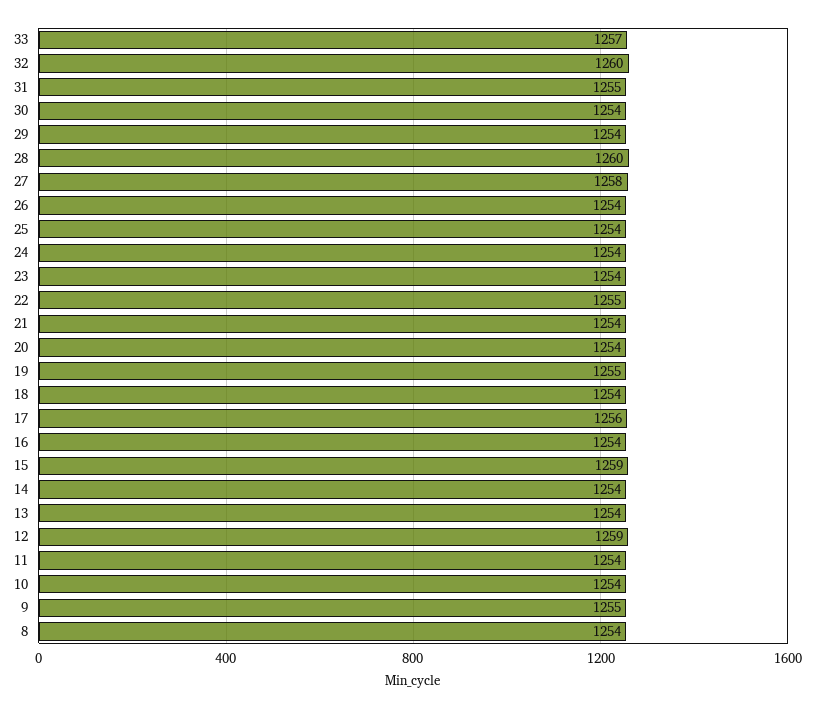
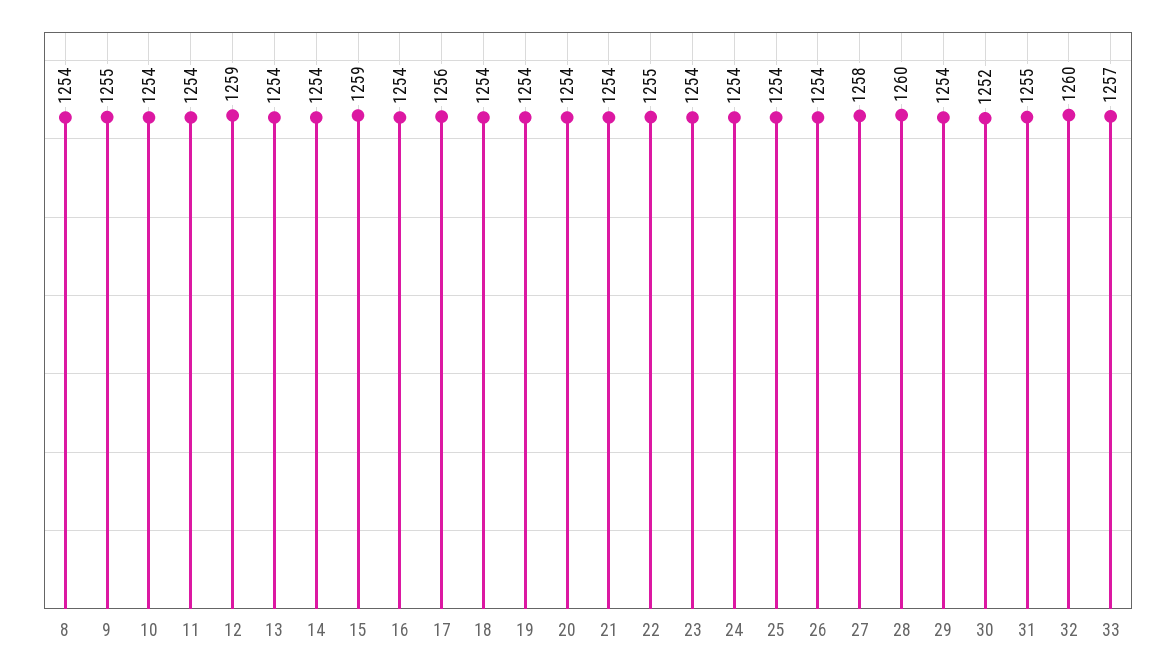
  {
    "33": 1257,
    "32": 1260,
    "31": 1255,
-   "30": 1254,
+   "30": 1252,
    "29": 1254,
    "28": 1260,
    "27": 1258,
    "26": 1254,
    "25": 1254,
    "24": 1254,
    "23": 1254,
    "22": 1255,
    "21": 1254,
    "20": 1254,
-   "19": 1255,
+   "19": 1254,
    "18": 1254,
    "17": 1256,
    "16": 1254,
    "15": 1259,
    "14": 1254,
    "13": 1254,
    "12": 1259,
    "11": 1254,
    "10": 1254,
    "9": 1255,
    "8": 1254
  }

